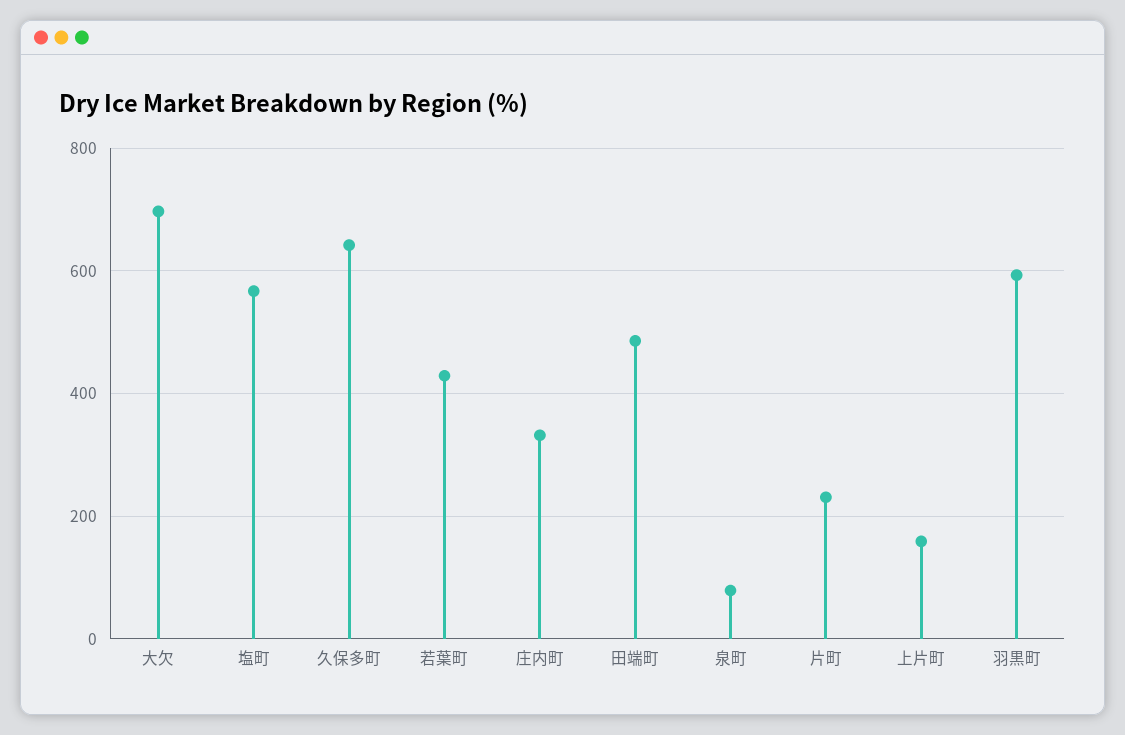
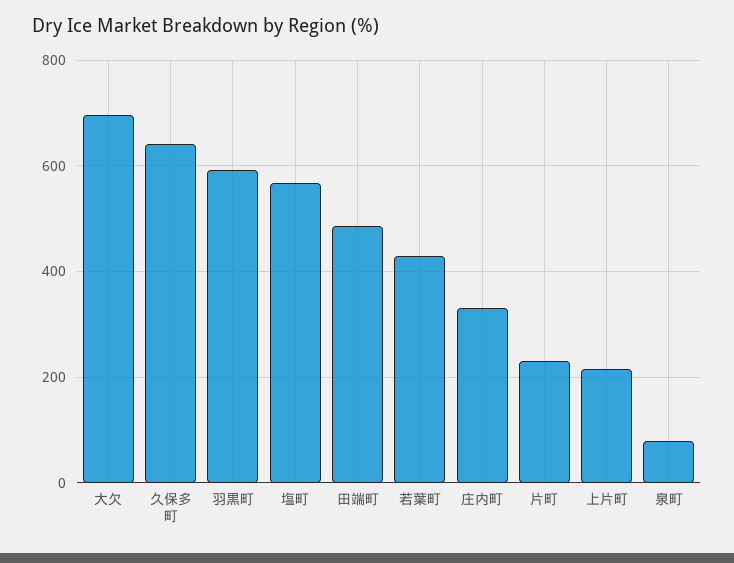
  {
    "大欠": 700,
    "塩町": 560,
    "久保多町": 640,
    "若葉町": 420,
    "庄内町": 340,
    "田端町": 480,
    "泉町": 80,
    "片町": 240,
-   "上片町": 160,
+   "上片町": 220,
    "羽黒町": 600
  }

